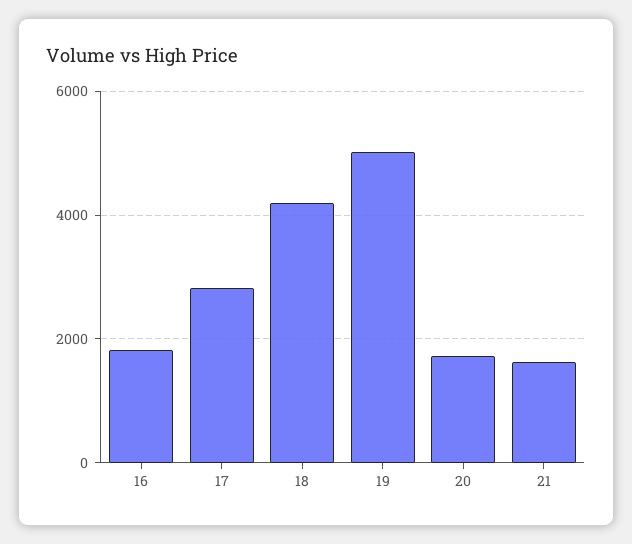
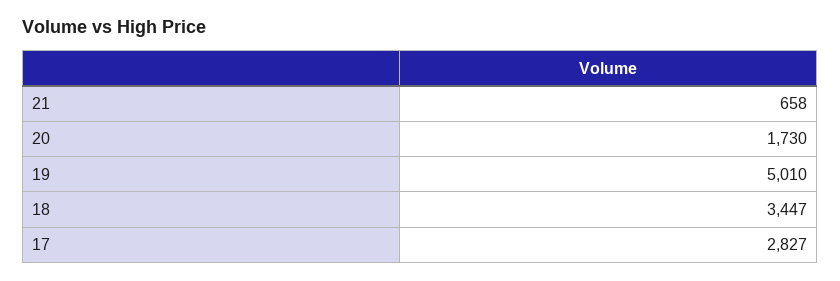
  {
-   "16": 1800,
    "17": 2827,
-   "18": 4200,
+   "18": 3447,
    "19": 5010,
    "20": 1730,
-   "21": 1600
+   "21": 658
  }

